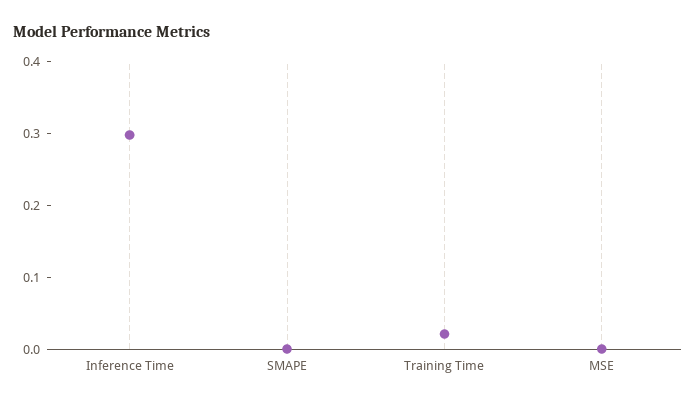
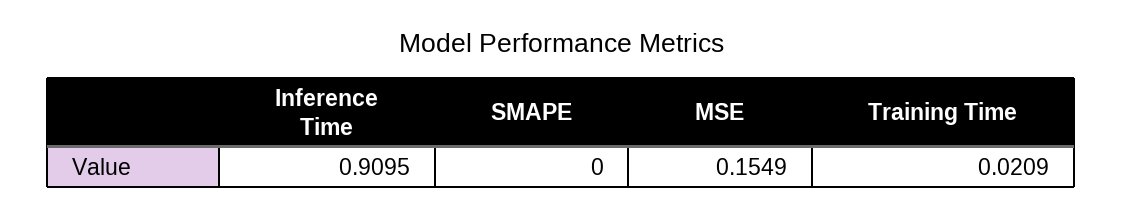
  {
-   "Inference Time": 0.3,
+   "Inference Time": 0.9095,
    "SMAPE": 0,
    "Training Time": 0.0209,
-   "MSE": 0
+   "MSE": 0.1549
  }

